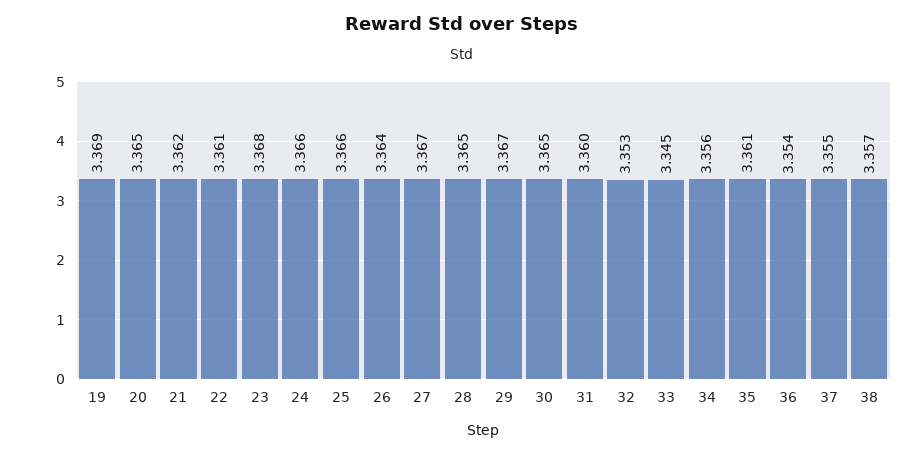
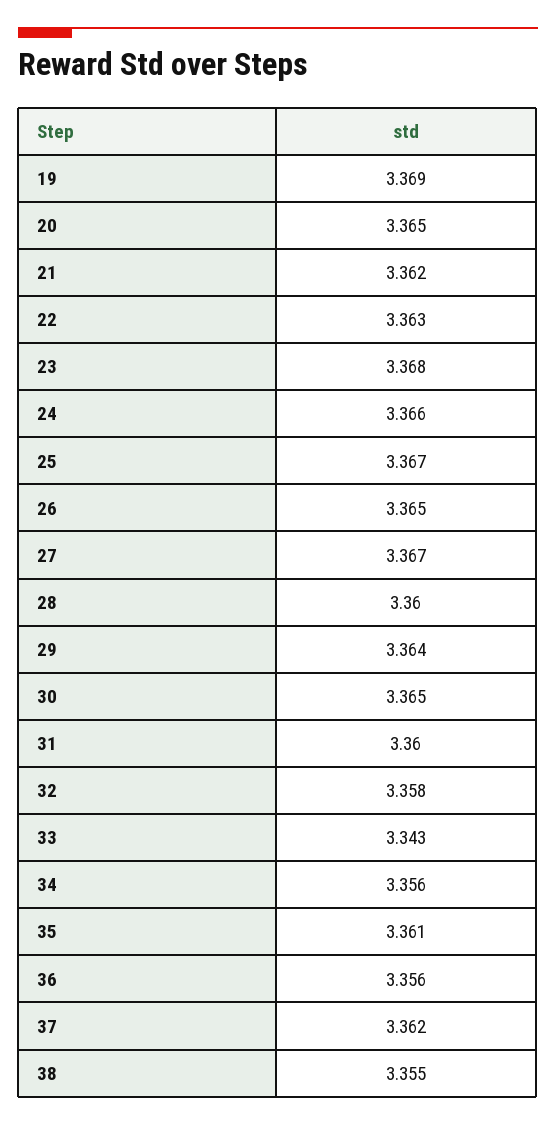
  {
    "19": 3.369,
    "20": 3.365,
    "21": 3.362,
-   "22": 3.361,
+   "22": 3.363,
    "23": 3.368,
    "24": 3.366,
-   "25": 3.366,
+   "25": 3.367,
-   "26": 3.364,
+   "26": 3.365,
    "27": 3.367,
-   "28": 3.365,
+   "28": 3.36,
-   "29": 3.367,
+   "29": 3.364,
    "30": 3.365,
    "31": 3.36,
-   "32": 3.353,
+   "32": 3.358,
-   "33": 3.345,
+   "33": 3.343,
    "34": 3.356,
    "35": 3.361,
-   "36": 3.354,
+   "36": 3.356,
-   "37": 3.355,
+   "37": 3.362,
-   "38": 3.357
+   "38": 3.355
  }

